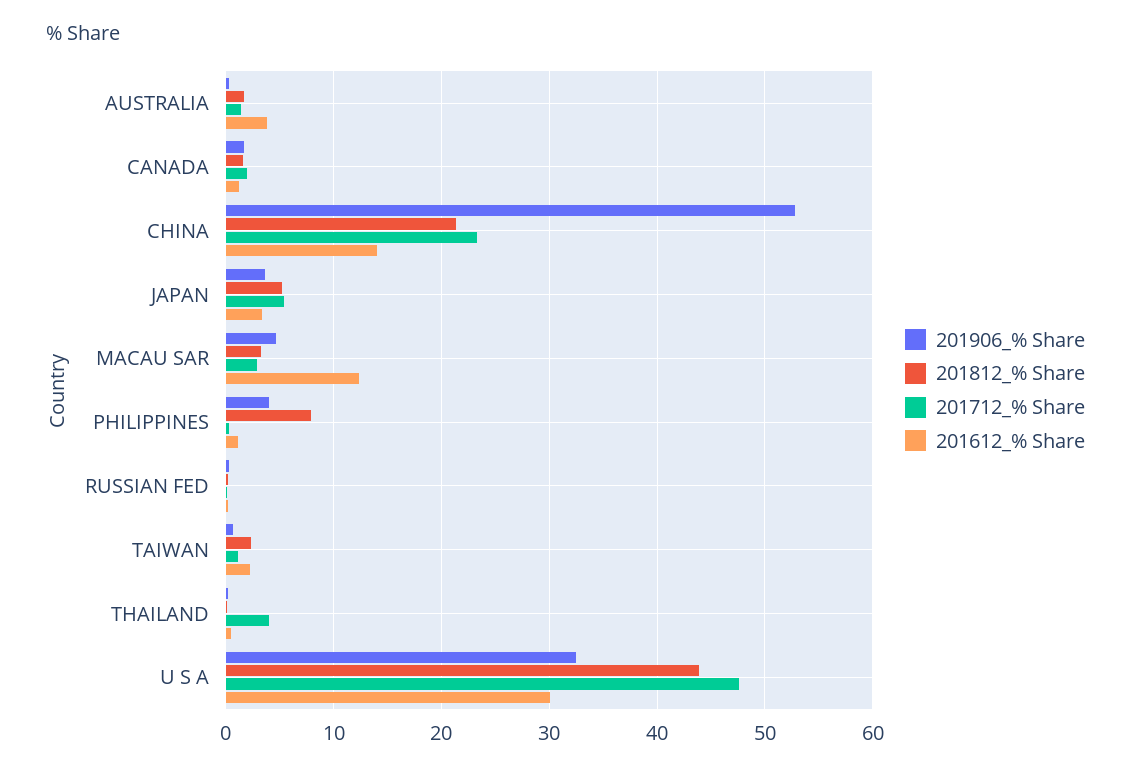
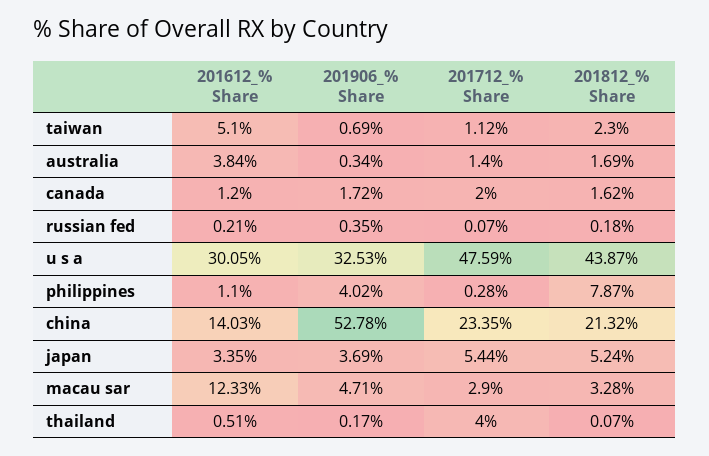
  {
    "201906_% Share": {
      "AUSTRALIA": 0.34,
      "CANADA": 1.72,
      "CHINA": 52.78,
      "JAPAN": 3.69,
      "MACAU SAR": 4.71,
      "PHILIPPINES": 4.02,
      "RUSSIAN FED": 0.35,
      "TAIWAN": 0.69,
      "THAILAND": 0.17,
      "U S A": 32.53
    },
    "201812_% Share": {
      "AUSTRALIA": 1.69,
      "CANADA": 1.62,
      "CHINA": 21.32,
      "JAPAN": 5.24,
      "MACAU SAR": 3.28,
      "PHILIPPINES": 7.87,
      "RUSSIAN FED": 0.18,
      "TAIWAN": 2.3,
      "THAILAND": 0.07,
      "U S A": 43.87
    },
    "201712_% Share": {
      "AUSTRALIA": 1.4,
      "CANADA": 2,
      "CHINA": 23.35,
      "JAPAN": 5.44,
      "MACAU SAR": 2.9,
      "PHILIPPINES": 0.28,
      "RUSSIAN FED": 0.07,
      "TAIWAN": 1.12,
      "THAILAND": 4,
      "U S A": 47.59
    },
    "201612_% Share": {
      "AUSTRALIA": 3.84,
      "CANADA": 1.2,
      "CHINA": 14.03,
      "JAPAN": 3.35,
      "MACAU SAR": 12.33,
      "PHILIPPINES": 1.1,
      "RUSSIAN FED": 0.21,
-     "TAIWAN": 2,
+     "TAIWAN": 5.1,
      "THAILAND": 0.51,
      "U S A": 30.05
    }
  }

